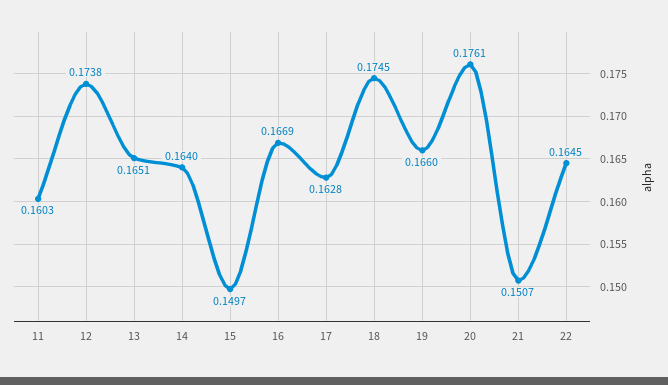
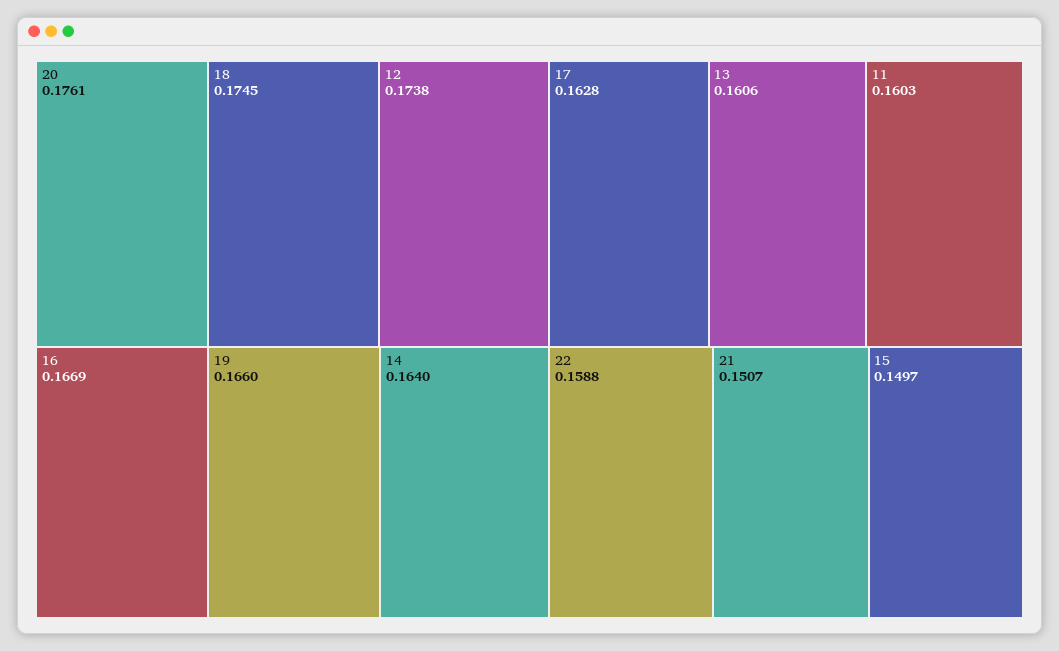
  {
    "11": 0.1603,
    "12": 0.1738,
-   "13": 0.1651,
+   "13": 0.1606,
    "14": 0.164,
    "15": 0.1497,
    "16": 0.1669,
    "17": 0.1628,
    "18": 0.1745,
    "19": 0.166,
    "20": 0.1761,
    "21": 0.1507,
-   "22": 0.1645
+   "22": 0.1588
  }

